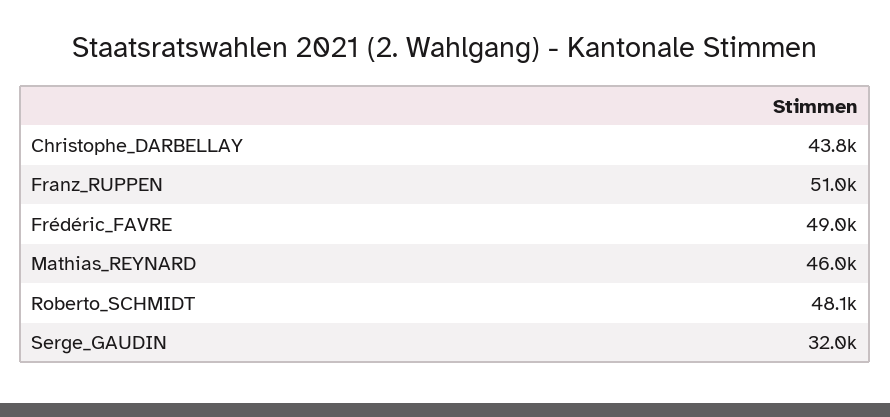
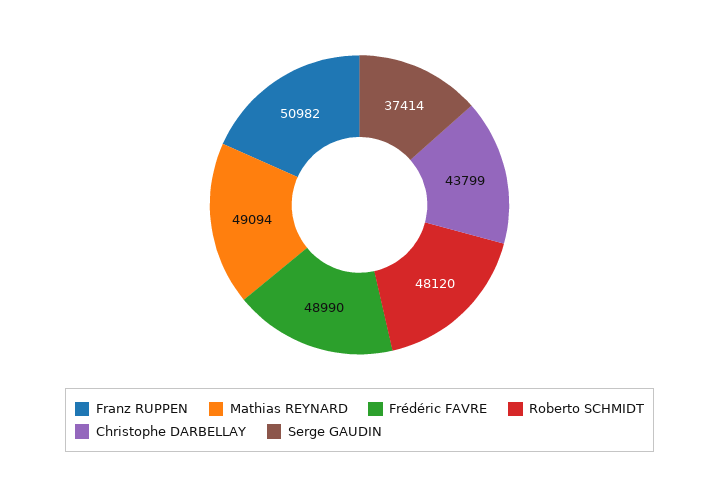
  {
    "Christophe_DARBELLAY": 43799,
    "Franz_RUPPEN": 50982,
    "Frédéric_FAVRE": 48990,
-   "Mathias_REYNARD": 46000,
+   "Mathias_REYNARD": 49094,
    "Roberto_SCHMIDT": 48120,
-   "Serge_GAUDIN": 32000
+   "Serge_GAUDIN": 37414
  }

